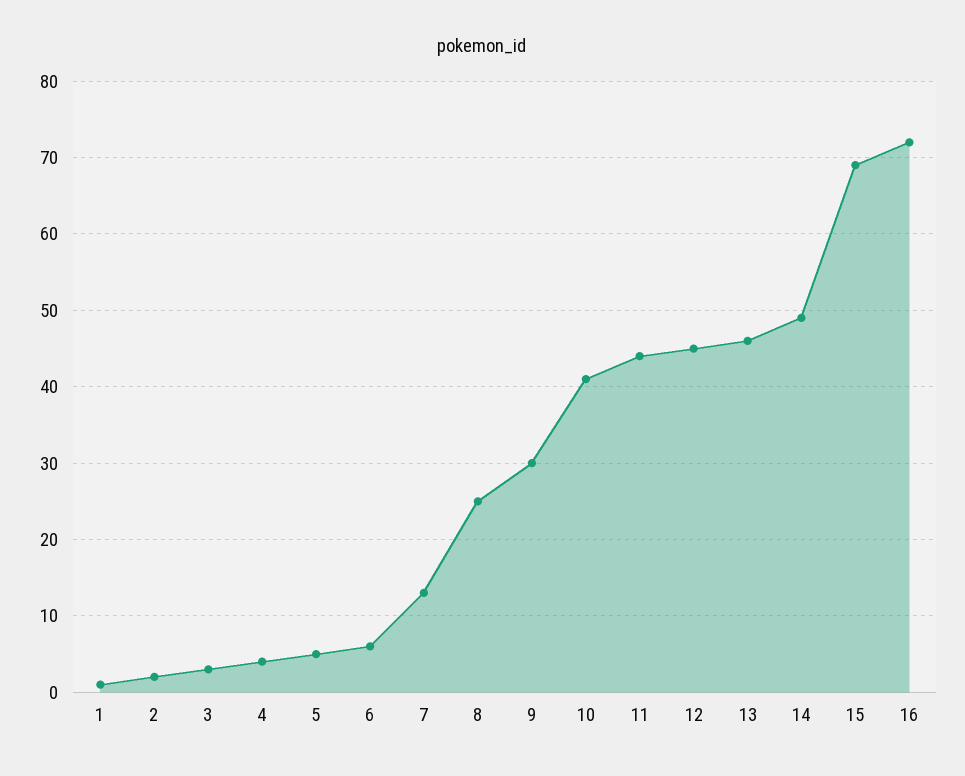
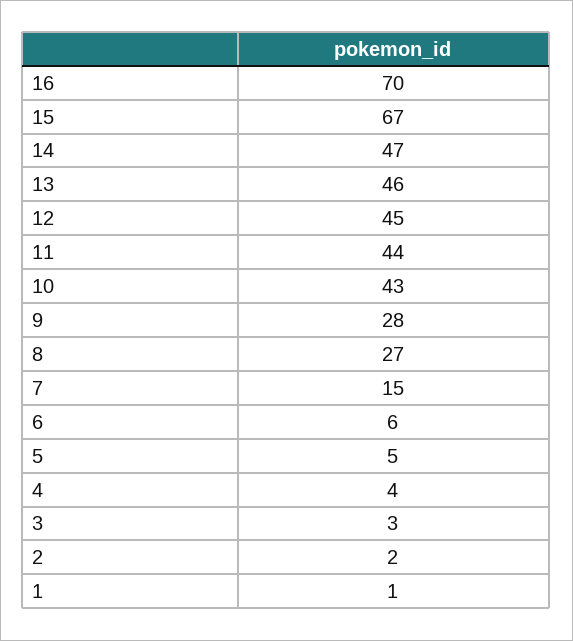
  {
    "1": 1,
    "2": 2,
    "3": 3,
    "4": 4,
    "5": 5,
    "6": 6,
-   "7": 13,
+   "7": 15,
-   "8": 25,
+   "8": 27,
-   "9": 30,
+   "9": 28,
-   "10": 41,
+   "10": 43,
    "11": 44,
    "12": 45,
    "13": 46,
-   "14": 49,
+   "14": 47,
-   "15": 69,
+   "15": 67,
-   "16": 72
+   "16": 70
  }

